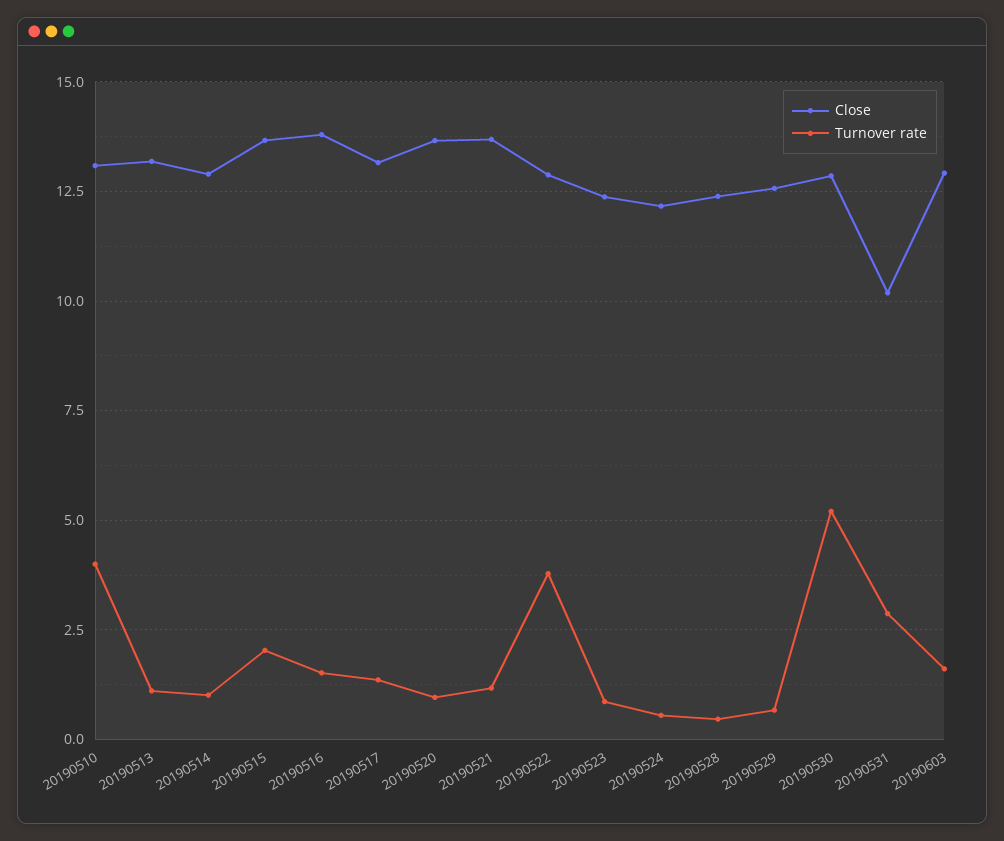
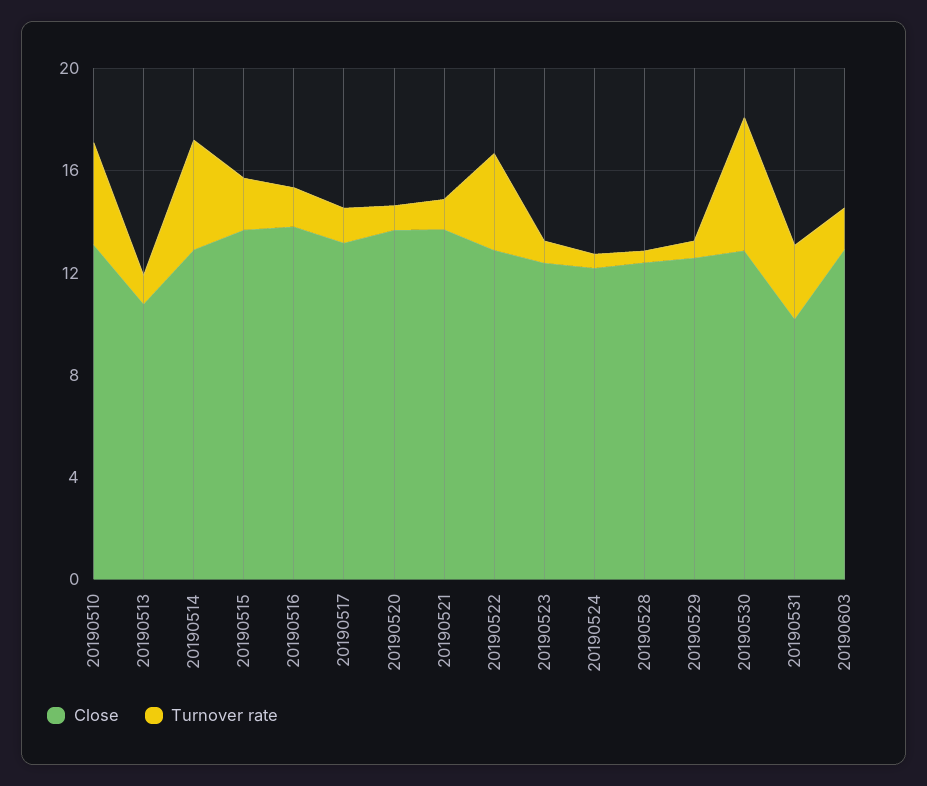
  {
    "Close": {
      "20190510": 13,
-     "20190513": 13.25,
+     "20190513": 11,
      "20190514": 13,
      "20190515": 13.75,
      "20190516": 13.75,
      "20190517": 13.25,
      "20190520": 13.75,
      "20190521": 13.75,
      "20190522": 13,
      "20190523": 12.5,
      "20190524": 12.25,
      "20190528": 12.5,
      "20190529": 12.5,
      "20190530": 12.75,
      "20190531": 10.25,
      "20190603": 13
    },
    "Turnover rate": {
      "20190510": 4,
      "20190513": 1,
-     "20190514": 1,
+     "20190514": 4,
      "20190515": 2,
      "20190516": 1.5,
      "20190517": 1.25,
      "20190520": 1,
      "20190521": 1.25,
      "20190522": 3.75,
      "20190523": 0.75,
      "20190524": 0.5,
      "20190528": 0.5,
      "20190529": 0.75,
      "20190530": 5.25,
      "20190531": 2.75,
      "20190603": 1.5
    }
  }

